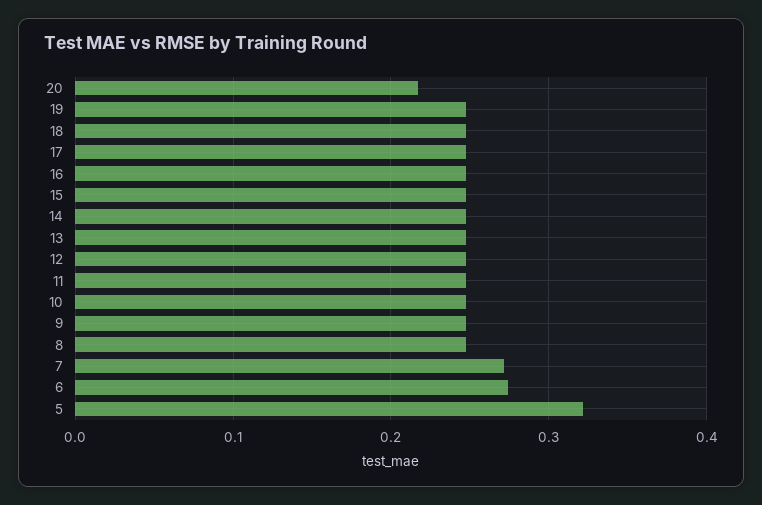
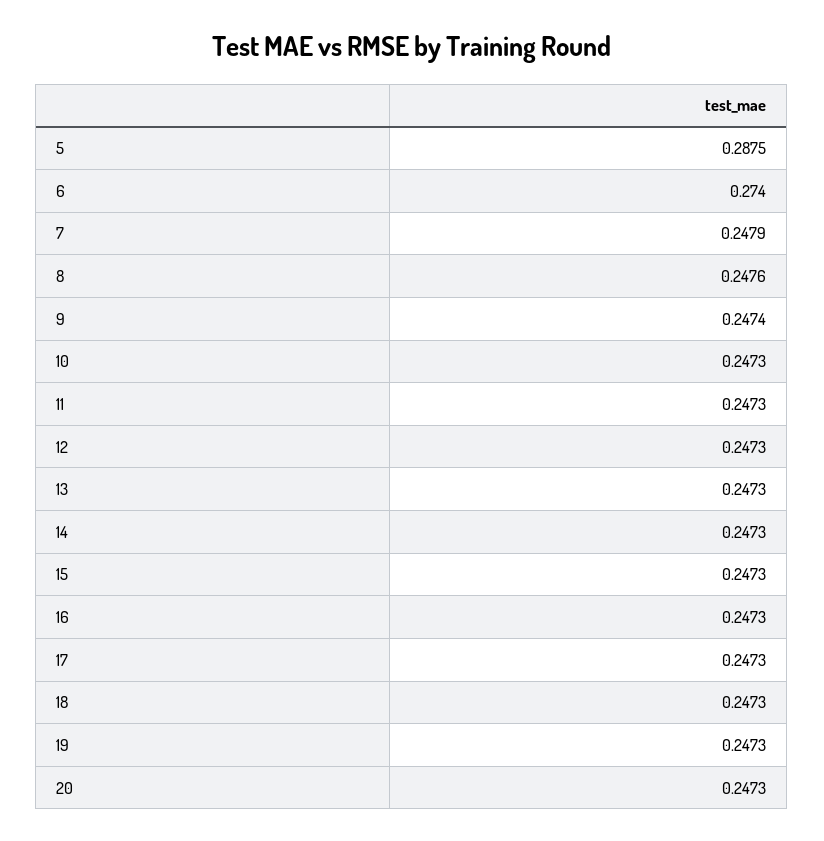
  {
-   "20": 0.22,
+   "20": 0.2473,
    "19": 0.2473,
    "18": 0.2473,
    "17": 0.2473,
    "16": 0.2473,
    "15": 0.2473,
    "14": 0.2473,
    "13": 0.2473,
    "12": 0.2473,
    "11": 0.2473,
    "10": 0.2473,
    "9": 0.2474,
    "8": 0.2476,
-   "7": 0.27,
+   "7": 0.2479,
    "6": 0.274,
-   "5": 0.32
+   "5": 0.2875
  }

